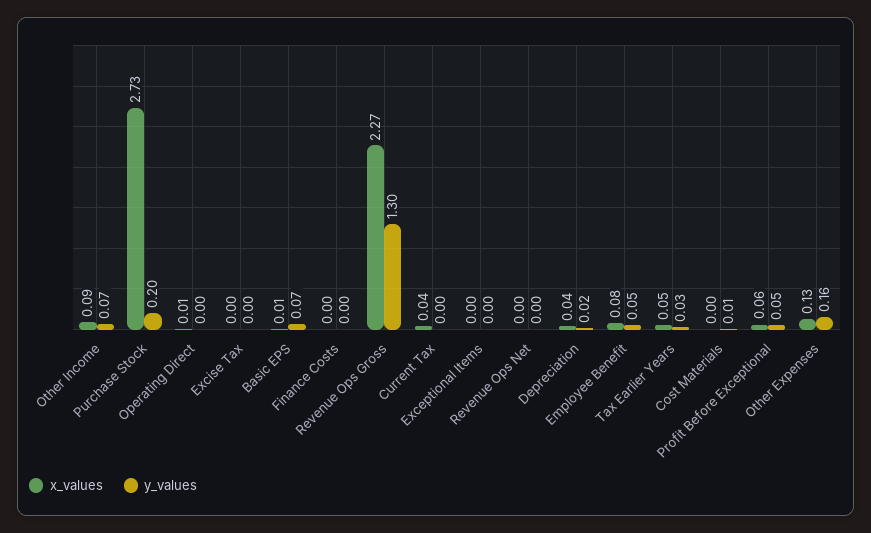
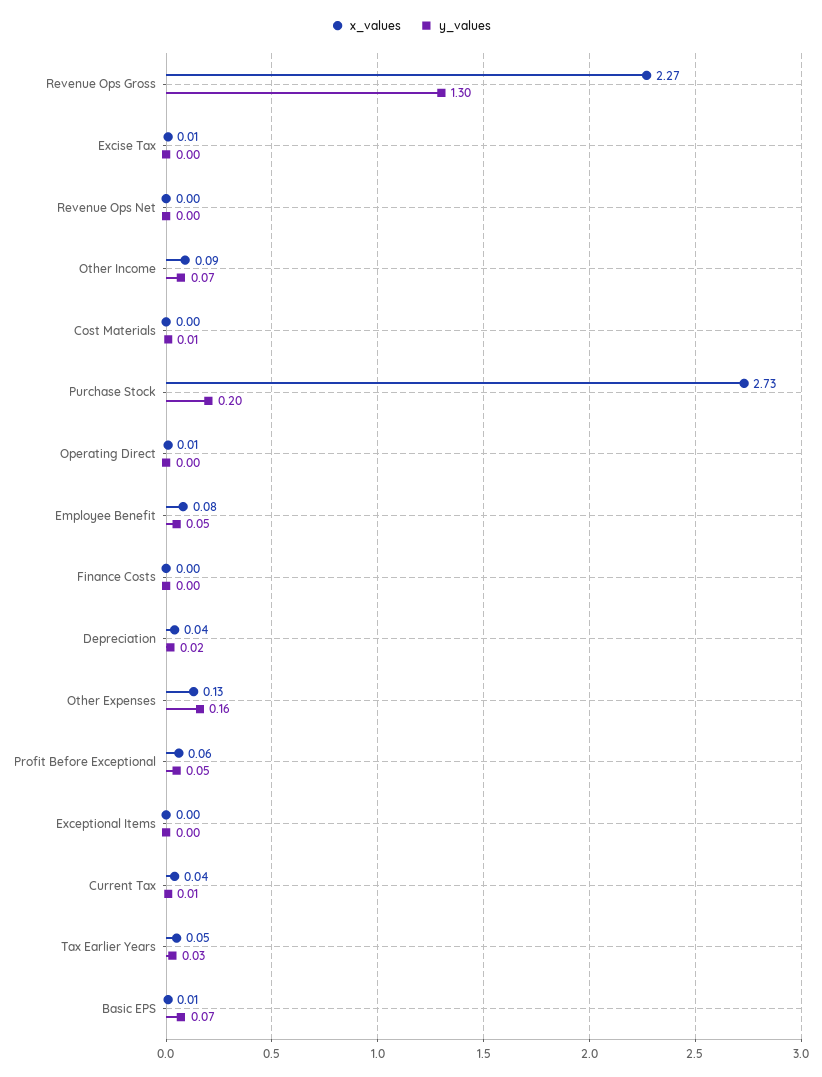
  {
    "x_values": {
      "Other Income": 0.09,
      "Purchase Stock": 2.73,
      "Operating Direct": 0.01,
-     "Excise Tax": 0,
+     "Excise Tax": 0.01,
      "Basic EPS": 0.01,
      "Finance Costs": 0,
      "Revenue Ops Gross": 2.27,
      "Current Tax": 0.04,
      "Exceptional Items": 0,
      "Revenue Ops Net": 0,
      "Depreciation": 0.04,
      "Employee Benefit": 0.08,
      "Tax Earlier Years": 0.05,
      "Cost Materials": 0,
      "Profit Before Exceptional": 0.06,
      "Other Expenses": 0.13
    },
    "y_values": {
      "Other Income": 0.07,
      "Purchase Stock": 0.2,
      "Operating Direct": 0,
      "Excise Tax": 0,
      "Basic EPS": 0.07,
      "Finance Costs": 0,
      "Revenue Ops Gross": 1.3,
-     "Current Tax": 0,
+     "Current Tax": 0.01,
      "Exceptional Items": 0,
      "Revenue Ops Net": 0,
      "Depreciation": 0.02,
      "Employee Benefit": 0.05,
      "Tax Earlier Years": 0.03,
      "Cost Materials": 0.01,
      "Profit Before Exceptional": 0.05,
      "Other Expenses": 0.16
    }
  }

